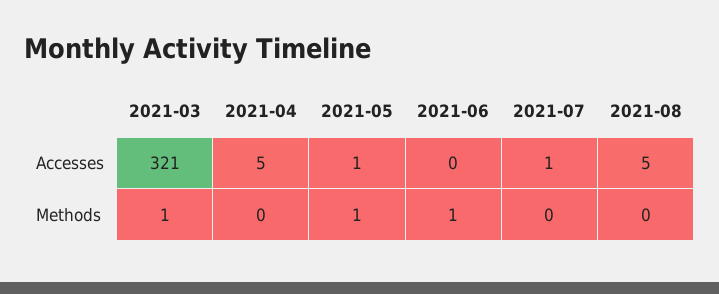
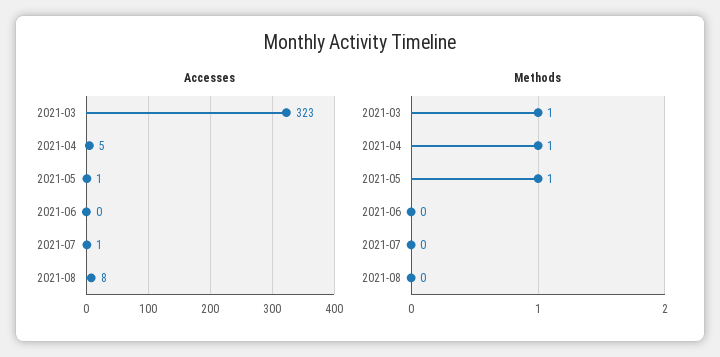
  {
    "Accesses": {
-     "2021-03": 321,
+     "2021-03": 323,
      "2021-04": 5,
      "2021-05": 1,
      "2021-06": 0,
      "2021-07": 1,
-     "2021-08": 5
+     "2021-08": 8
    },
    "Methods": {
      "2021-03": 1,
-     "2021-04": 0,
+     "2021-04": 1,
      "2021-05": 1,
-     "2021-06": 1,
+     "2021-06": 0,
      "2021-07": 0,
      "2021-08": 0
    }
  }

